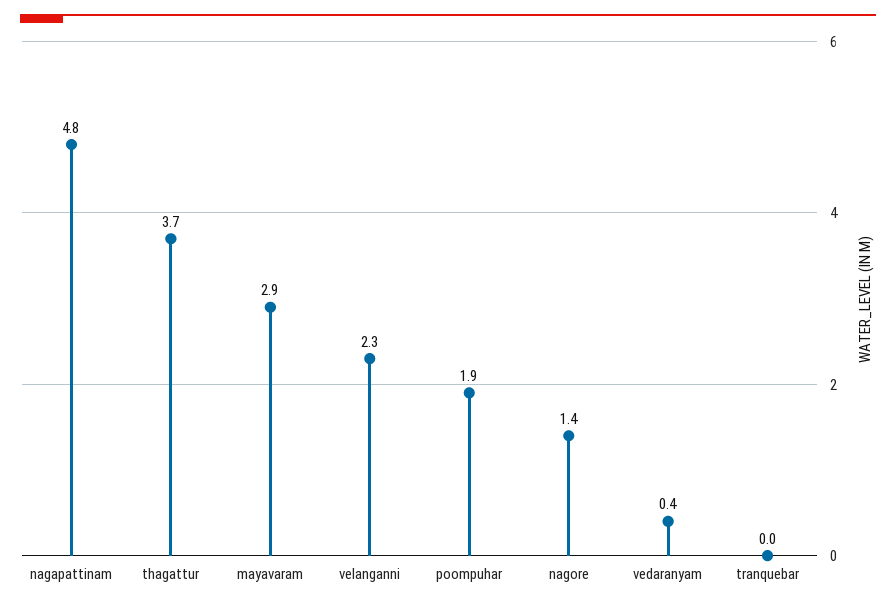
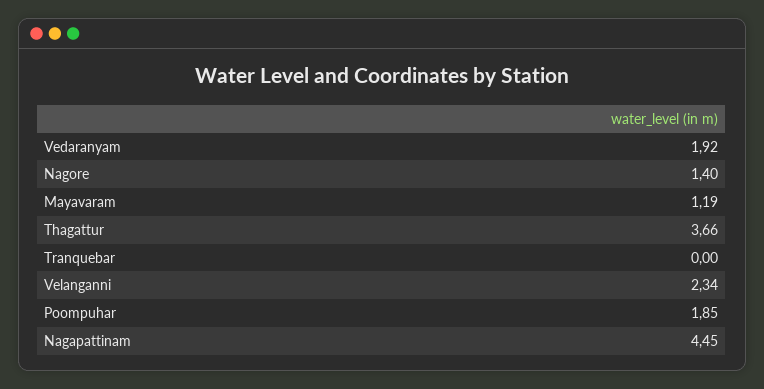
  {
-   "nagapattinam": 4.8,
+   "nagapattinam": 4.45,
    "thagattur": 3.66,
-   "mayavaram": 2.9,
+   "mayavaram": 1.19,
    "velanganni": 2.34,
    "poompuhar": 1.85,
    "nagore": 1.4,
-   "vedaranyam": 0.4,
+   "vedaranyam": 1.92,
    "tranquebar": 0
  }

